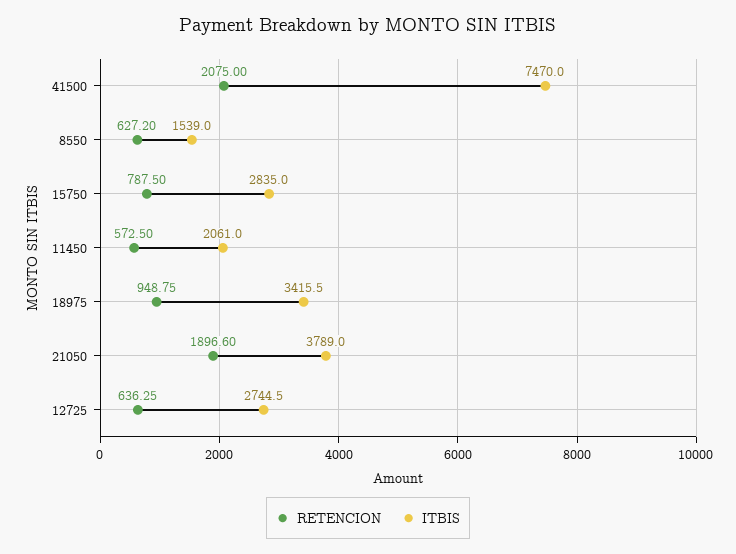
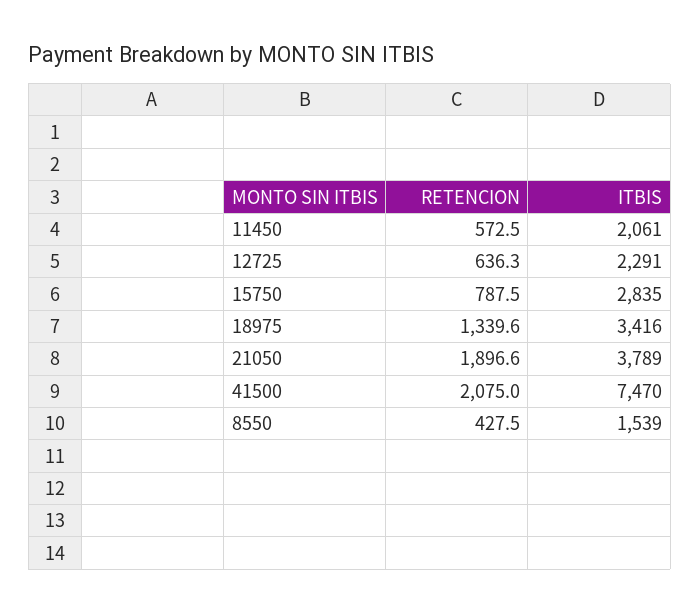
  {
    "RETENCION": {
      "41500": 2075,
-     "8550": 627.2,
+     "8550": 427.5,
      "15750": 787.5,
      "11450": 572.5,
-     "18975": 948.75,
+     "18975": 1339.6,
      "21050": 1896.6,
      "12725": 636.25
    },
    "ITBIS": {
      "41500": 7470,
      "8550": 1539,
      "15750": 2835,
      "11450": 2061,
      "18975": 3415.5,
      "21050": 3789,
-     "12725": 2744.5
+     "12725": 2291
    }
  }

